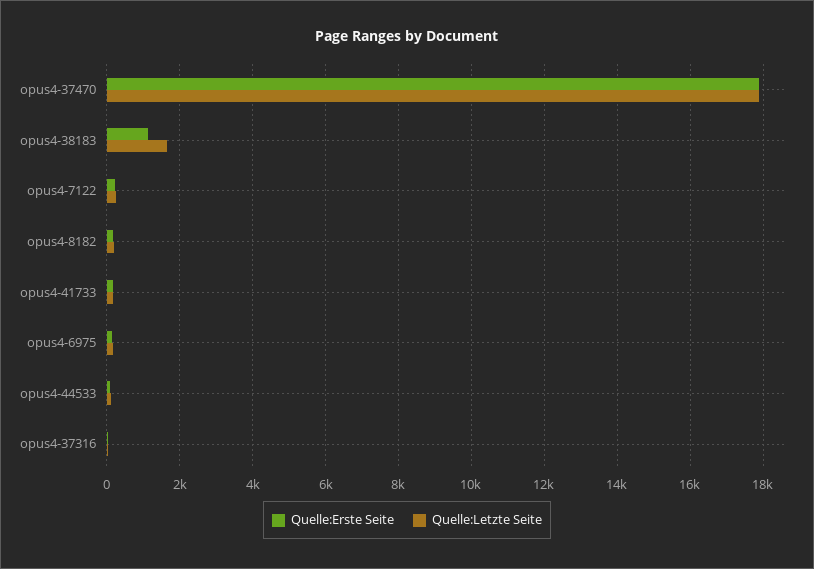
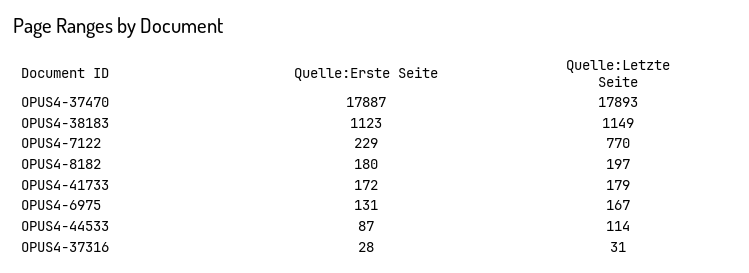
  {
    "Quelle:Erste Seite": {
      "opus4-37470": 17887,
      "opus4-38183": 1123,
      "opus4-7122": 229,
      "opus4-8182": 180,
      "opus4-41733": 172,
      "opus4-6975": 131,
      "opus4-44533": 87,
      "opus4-37316": 28
    },
    "Quelle:Letzte Seite": {
      "opus4-37470": 17893,
-     "opus4-38183": 1600,
+     "opus4-38183": 1149,
-     "opus4-7122": 200,
+     "opus4-7122": 770,
      "opus4-8182": 197,
      "opus4-41733": 179,
      "opus4-6975": 167,
      "opus4-44533": 114,
      "opus4-37316": 31
    }
  }

